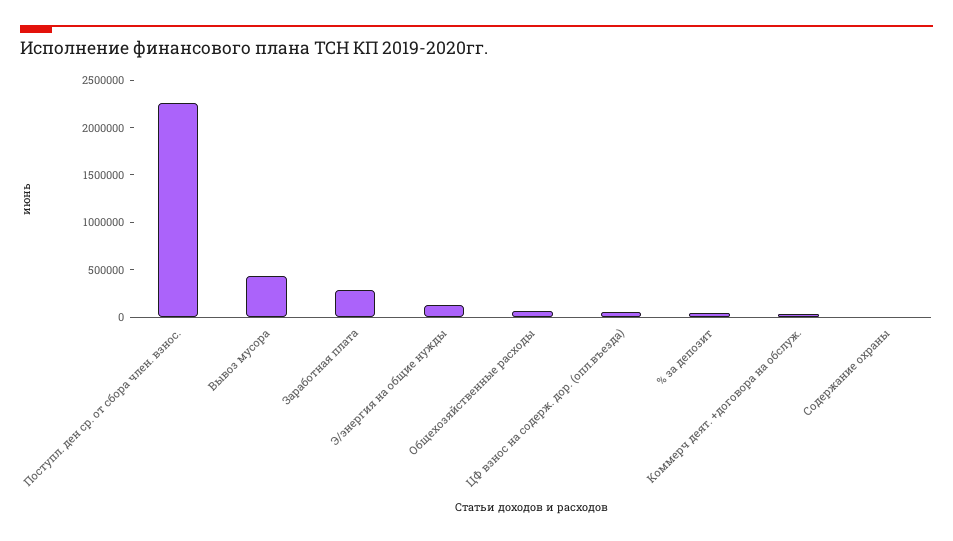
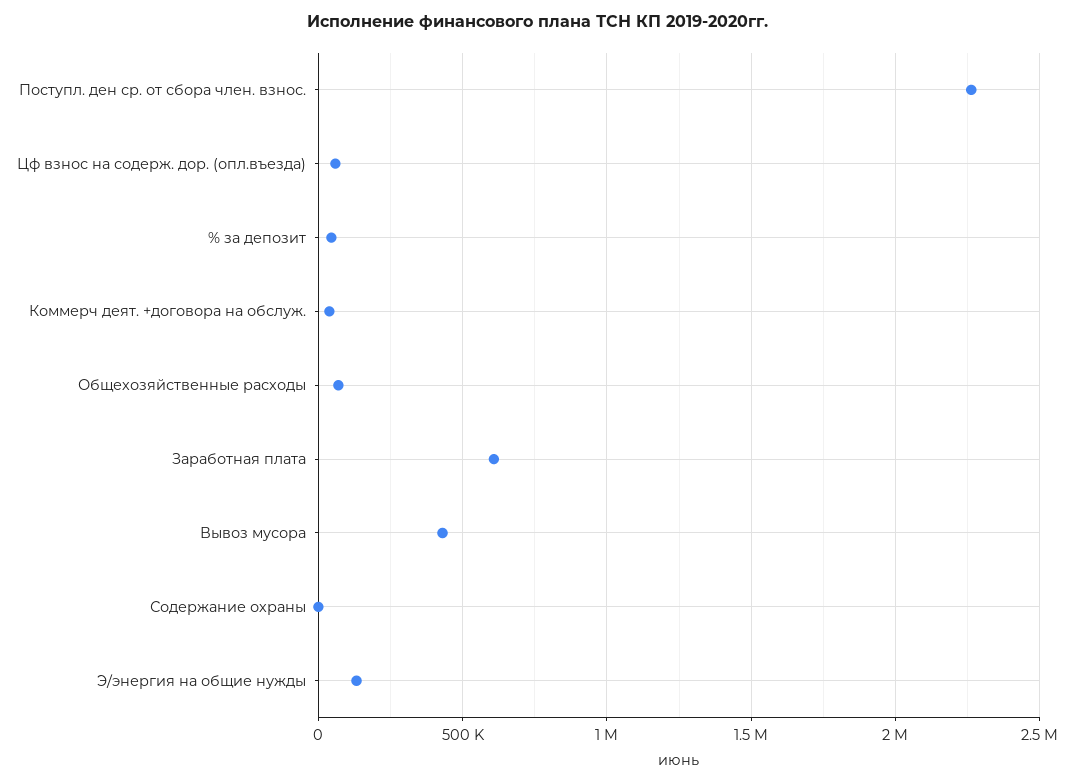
  {
    "Поступл. ден ср. от сбора член. взнос.": 2250000,
    "Вывоз мусора": 450000,
-   "Заработная плата": 300000,
+   "Заработная плата": 600000,
    "Э/энергия на общие нужды": 150000,
    "Общехозяйственные расходы": 50000,
    "ЦФ взнос на содерж. дор. (опл.въезда)": 50000,
    "% за депозит": 50000,
    "Коммерч деят. +договора на обслуж.": 50000,
    "Содержание охраны": 0
  }

